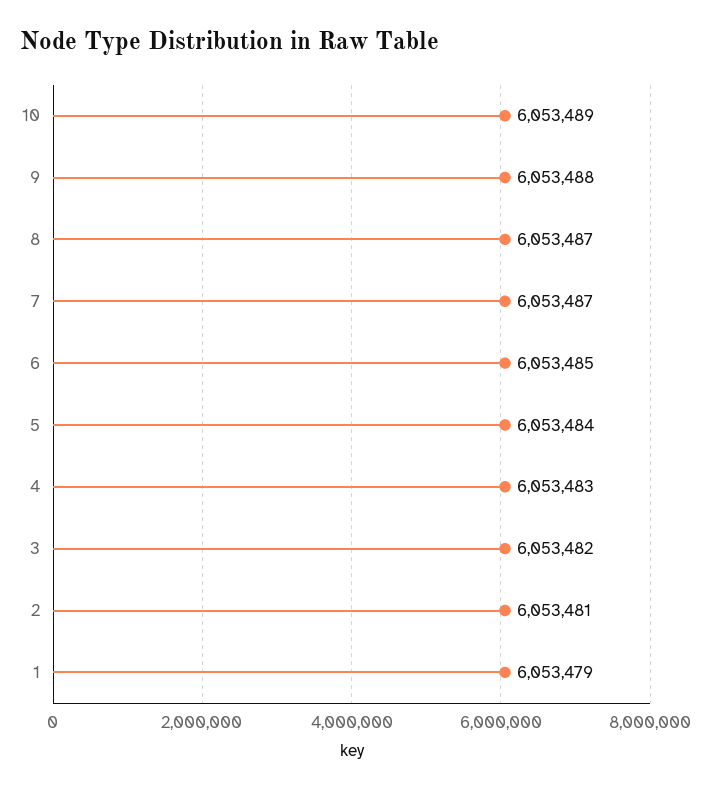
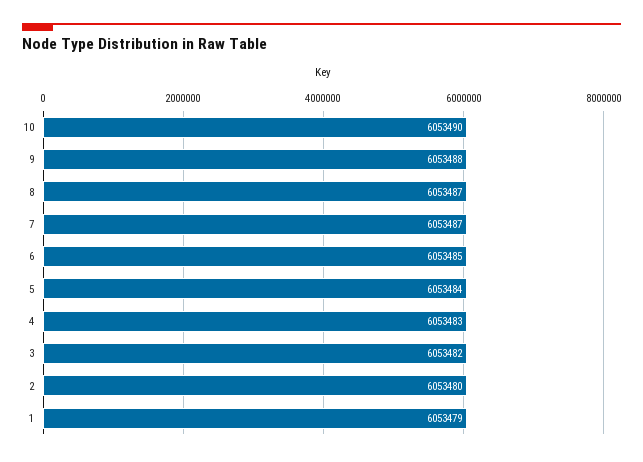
  {
-   "10": 6053489,
+   "10": 6053490,
    "9": 6053488,
    "8": 6053487,
    "7": 6053487,
    "6": 6053485,
    "5": 6053484,
    "4": 6053483,
    "3": 6053482,
-   "2": 6053481,
+   "2": 6053480,
    "1": 6053479
  }

